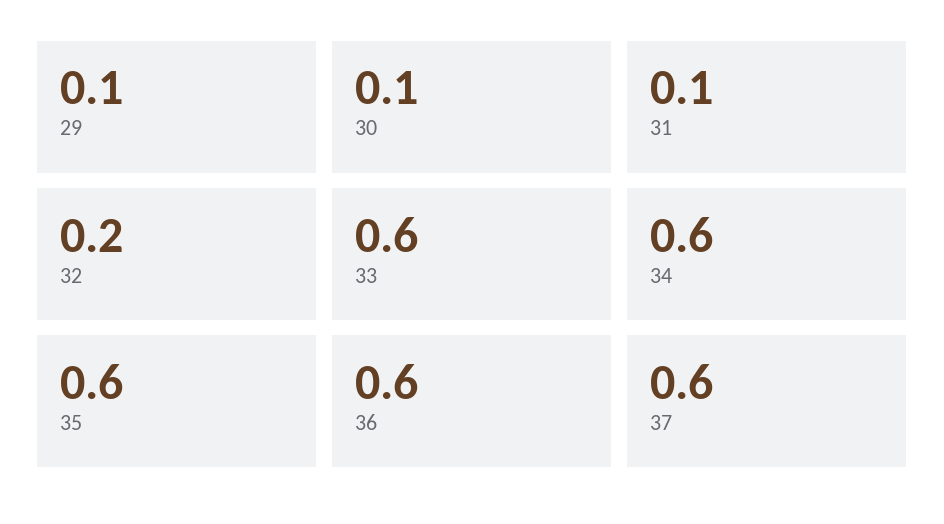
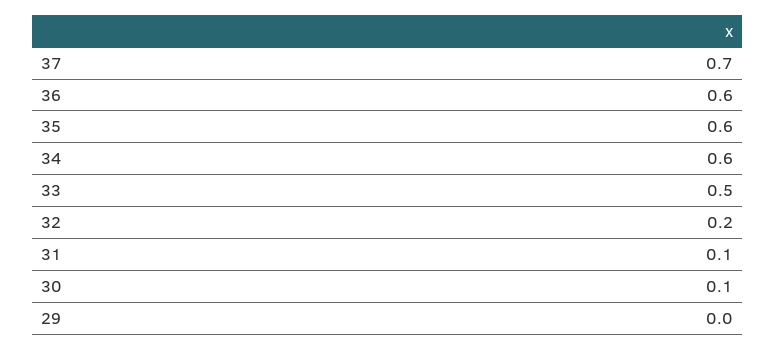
  {
-   "29": 0.1,
+   "29": 0,
    "30": 0.1,
    "31": 0.1,
    "32": 0.2,
-   "33": 0.6,
+   "33": 0.5,
    "34": 0.6,
    "35": 0.6,
    "36": 0.6,
-   "37": 0.6
+   "37": 0.7
  }

